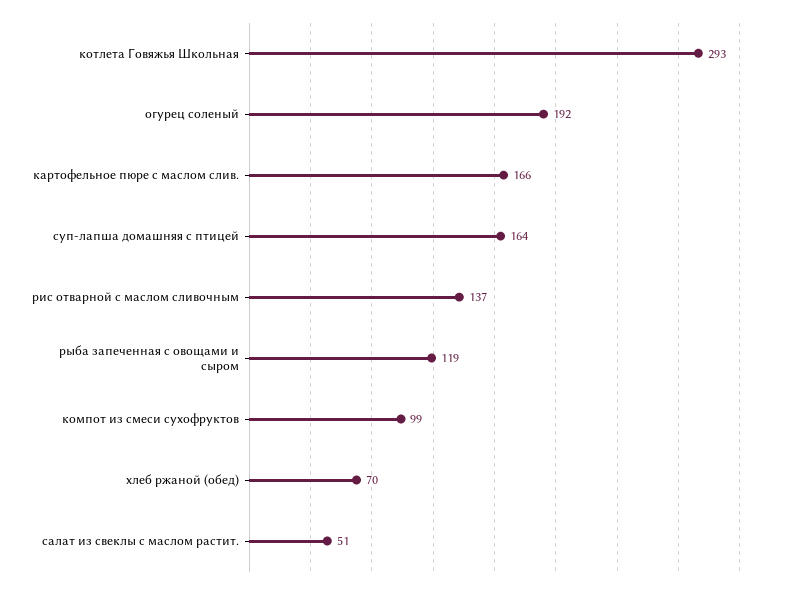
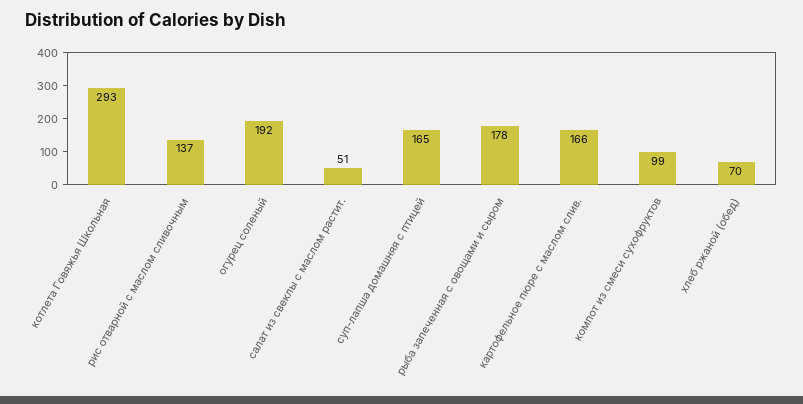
  {
    "котлета Говяжья Школьная": 293,
    "огурец соленый": 192,
    "картофельное пюре с маслом слив.": 166,
-   "суп-лапша домашняя с птицей": 164,
+   "суп-лапша домашняя с птицей": 165,
    "рис отварной с маслом сливочным": 137,
-   "рыба запеченная с овощами и сыром": 119,
+   "рыба запеченная с овощами и сыром": 178,
    "компот из смеси сухофруктов": 99,
    "хлеб ржаной (обед)": 70,
    "салат из свеклы с маслом растит.": 51
  }

